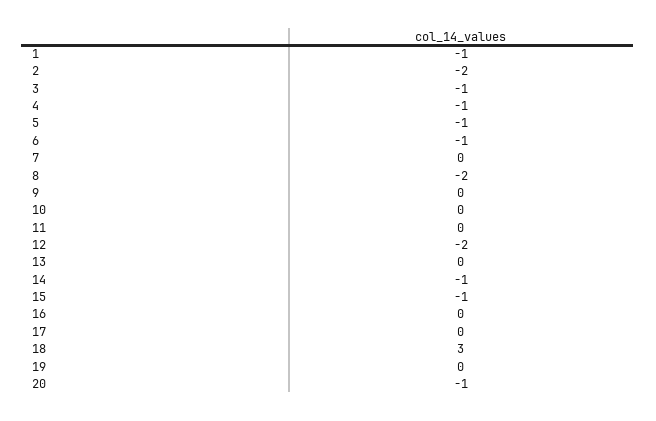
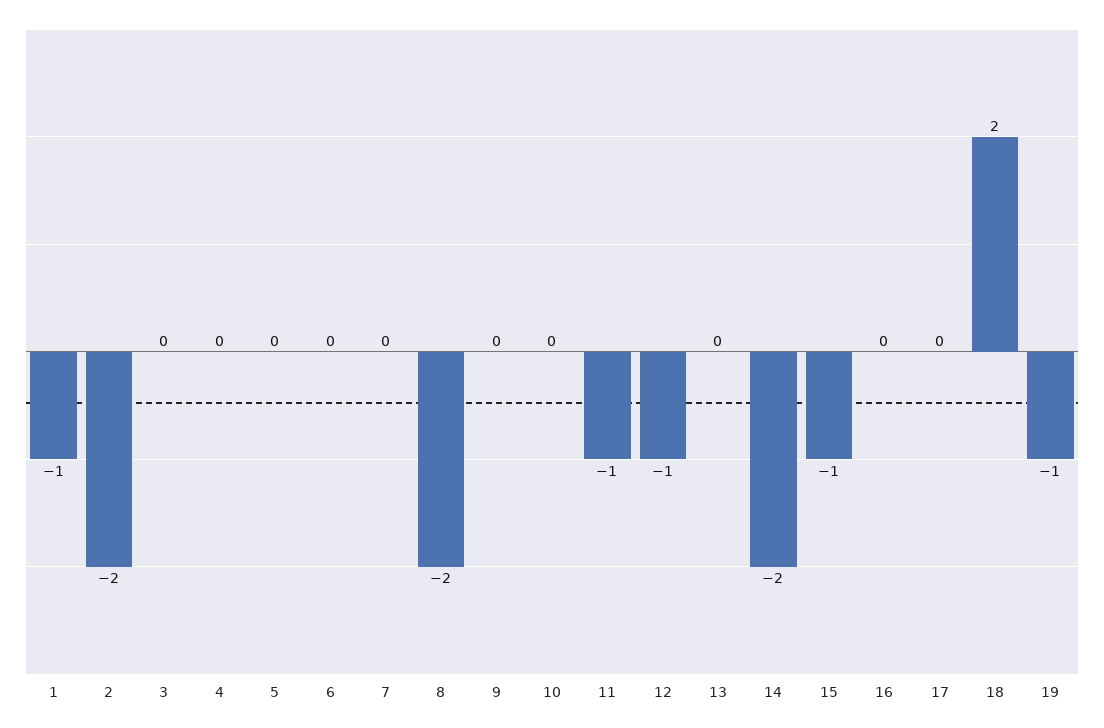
  {
    "1": -1,
    "2": -2,
-   "3": -1,
+   "3": 0,
-   "4": -1,
+   "4": 0,
-   "5": -1,
+   "5": 0,
-   "6": -1,
+   "6": 0,
    "7": 0,
    "8": -2,
    "9": 0,
    "10": 0,
-   "11": 0,
+   "11": -1,
-   "12": -2,
+   "12": -1,
    "13": 0,
-   "14": -1,
+   "14": -2,
    "15": -1,
    "16": 0,
    "17": 0,
-   "18": 3,
+   "18": 2,
-   "19": 0,
+   "19": -1
-   "20": -1
  }

